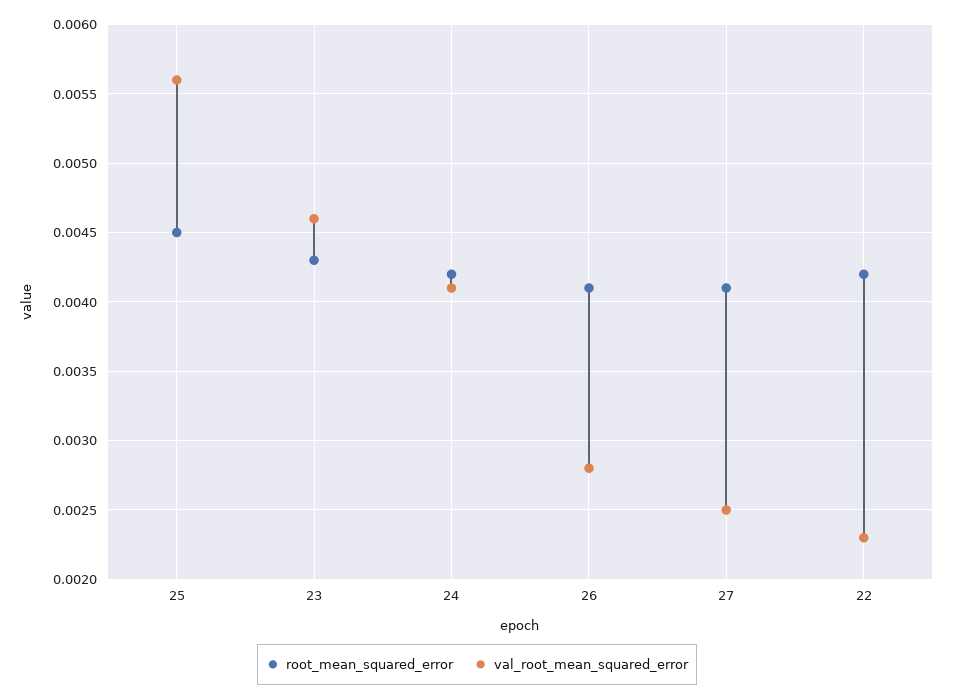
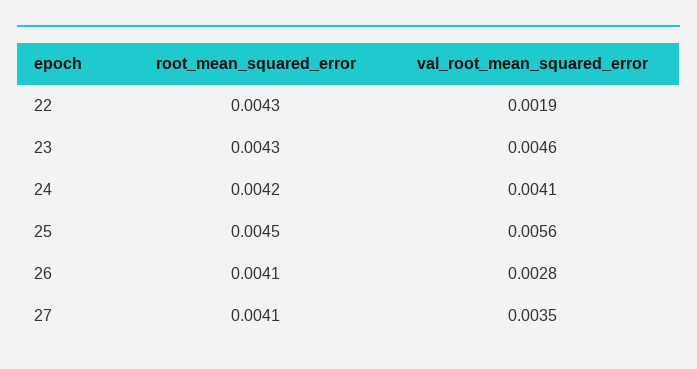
  {
    "root_mean_squared_error": {
      "25": 0.0045,
      "23": 0.0043,
      "24": 0.0042,
      "26": 0.0041,
      "27": 0.0041,
-     "22": 0.0042
+     "22": 0.0043
    },
    "val_root_mean_squared_error": {
      "25": 0.0056,
      "23": 0.0046,
      "24": 0.0041,
      "26": 0.0028,
-     "27": 0.0025,
+     "27": 0.0035,
-     "22": 0.0023
+     "22": 0.0019
    }
  }

